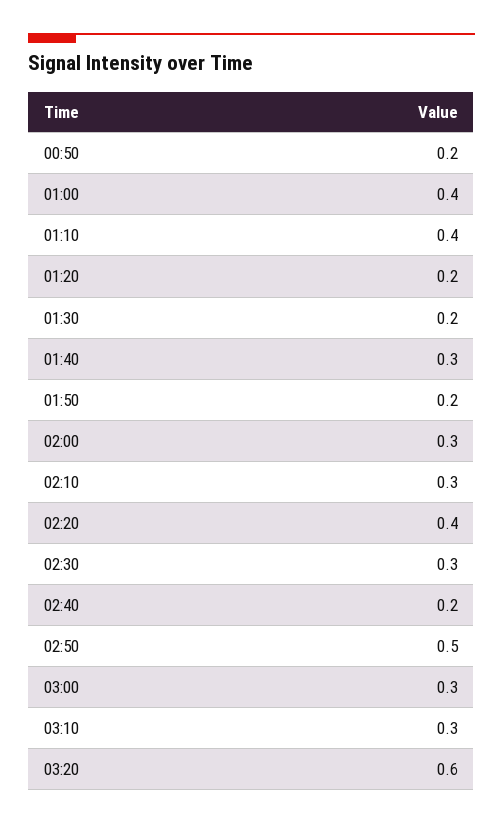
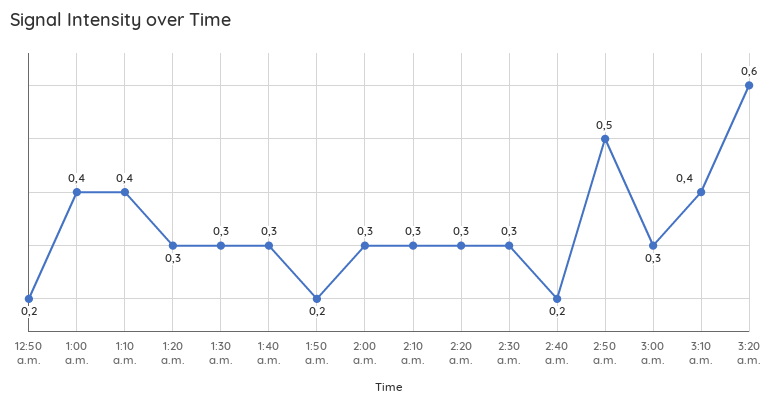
  {
    "00:50": 0.2,
    "01:00": 0.4,
    "01:10": 0.4,
-   "01:20": 0.2,
+   "01:20": 0.3,
-   "01:30": 0.2,
+   "01:30": 0.3,
    "01:40": 0.3,
    "01:50": 0.2,
    "02:00": 0.3,
    "02:10": 0.3,
-   "02:20": 0.4,
+   "02:20": 0.3,
    "02:30": 0.3,
    "02:40": 0.2,
    "02:50": 0.5,
    "03:00": 0.3,
-   "03:10": 0.3,
+   "03:10": 0.4,
    "03:20": 0.6
  }

